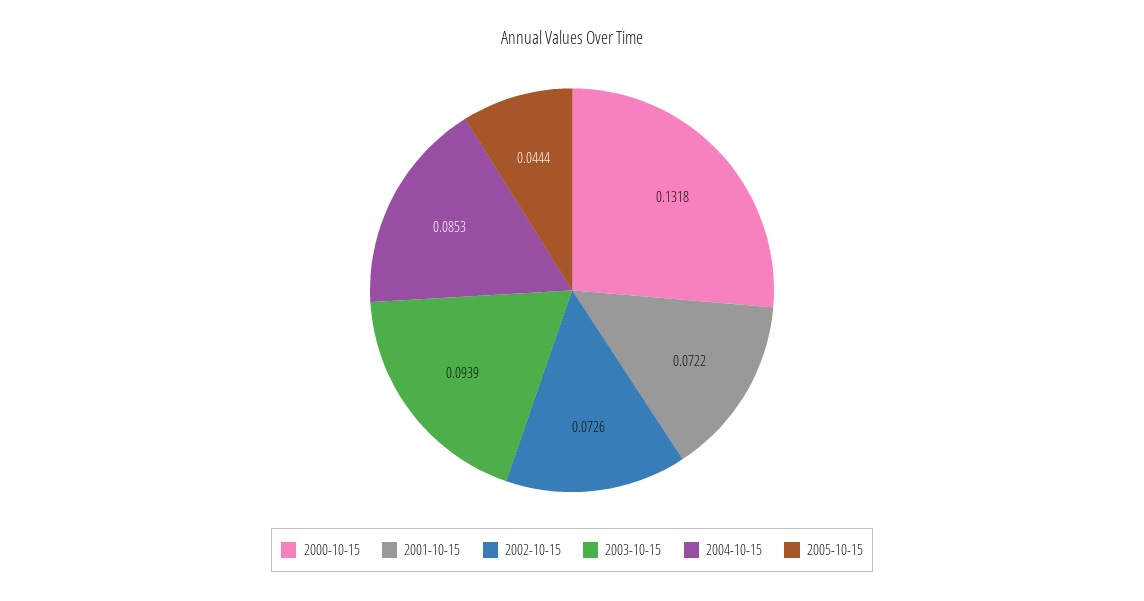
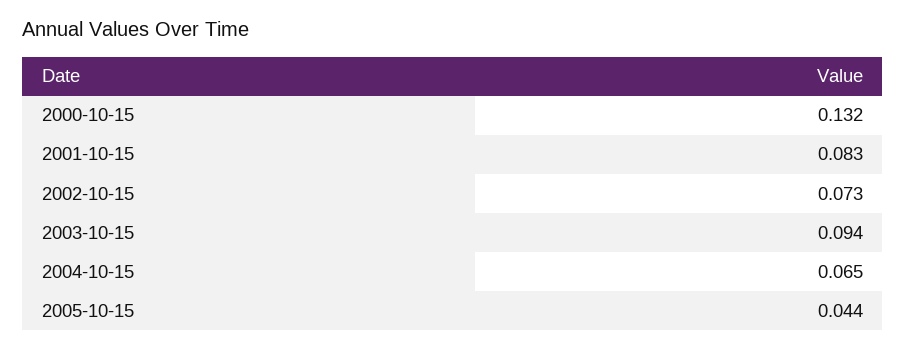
  {
    "2000-10-15": 0.1318,
-   "2001-10-15": 0.0722,
+   "2001-10-15": 0.083,
    "2002-10-15": 0.0726,
    "2003-10-15": 0.0939,
-   "2004-10-15": 0.0853,
+   "2004-10-15": 0.065,
    "2005-10-15": 0.0444
  }

